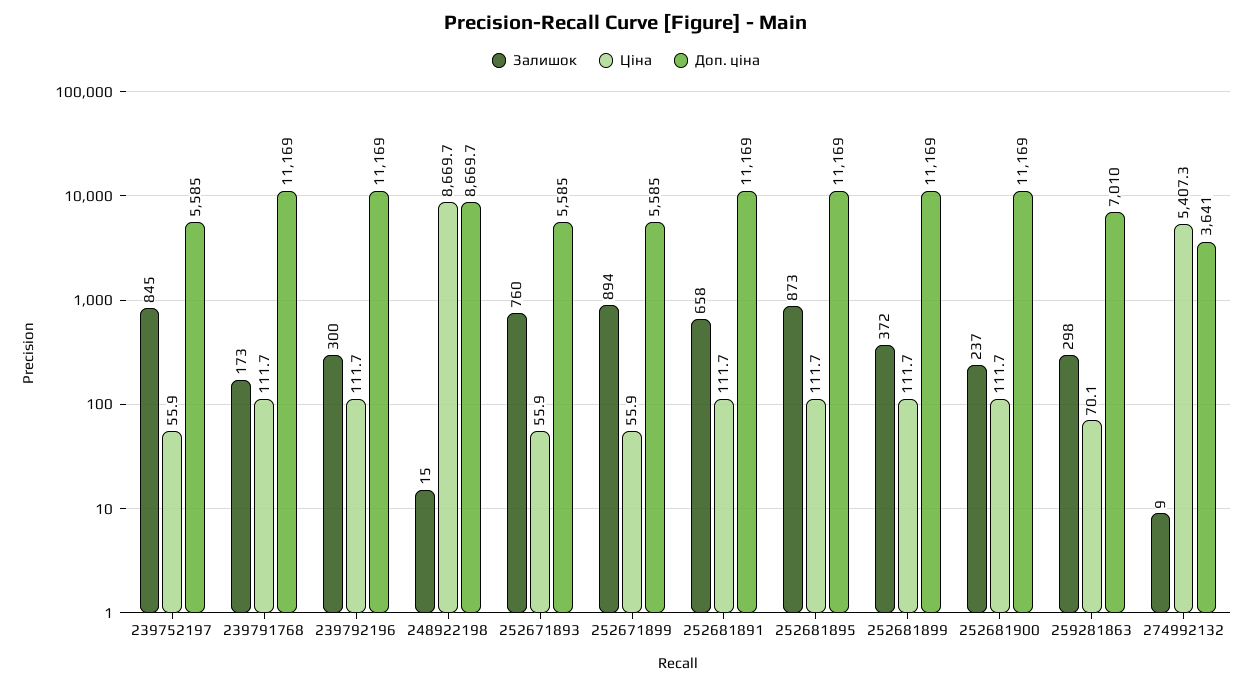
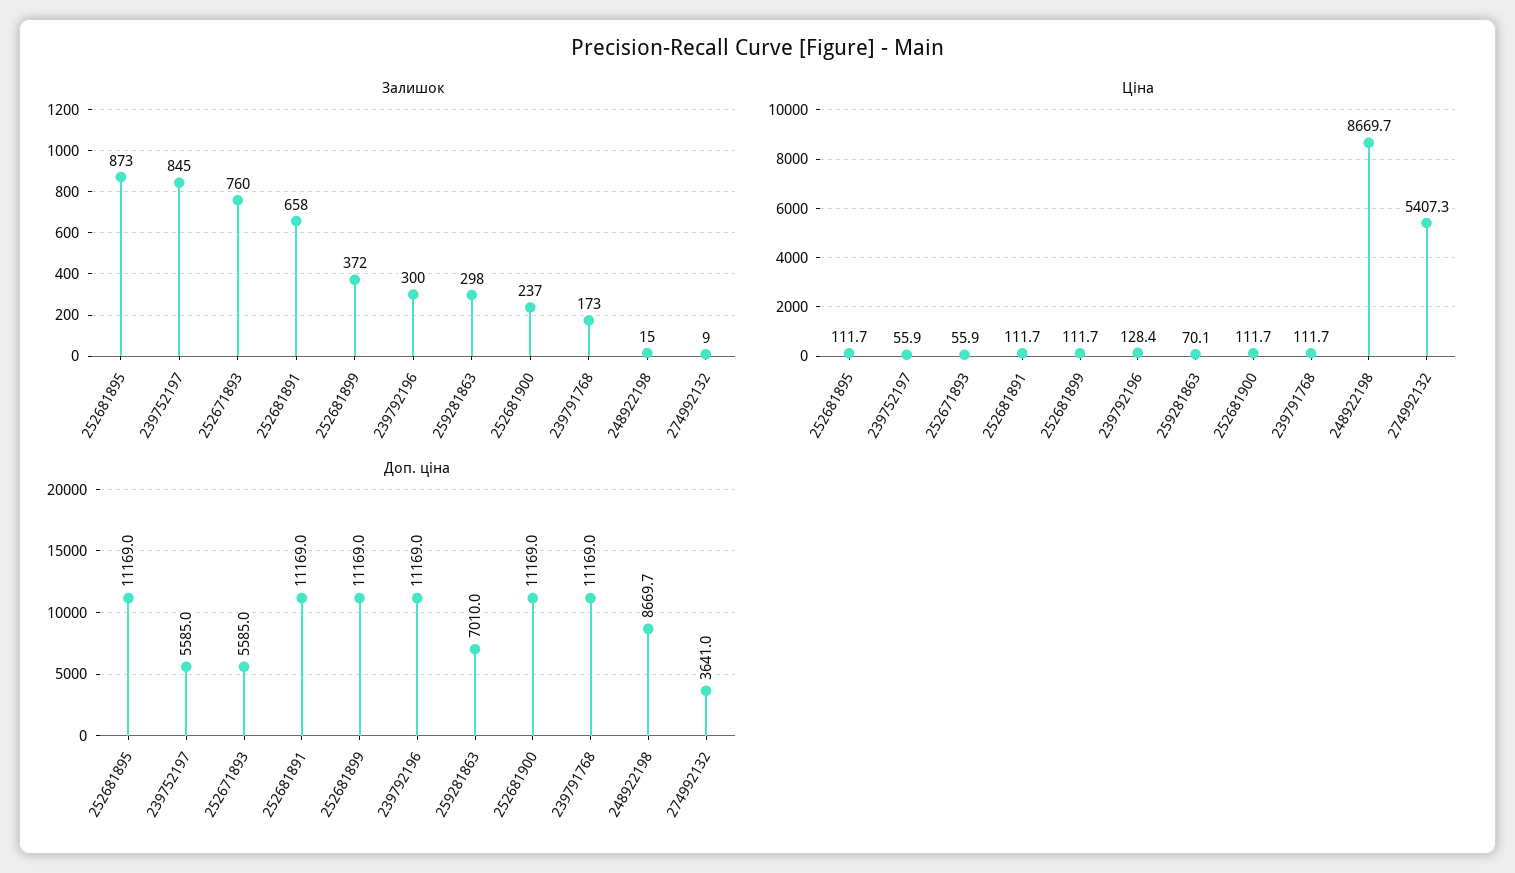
  {
    "Залишок": {
      "239752197": 845,
      "239791768": 173,
      "239792196": 300,
      "248922198": 15,
      "252671893": 760,
-     "252671899": 894,
      "252681891": 658,
      "252681895": 873,
      "252681899": 372,
      "252681900": 237,
      "259281863": 298,
      "274992132": 9
    },
    "Ціна": {
      "239752197": 55.9,
      "239791768": 111.7,
-     "239792196": 111.7,
+     "239792196": 128.4,
      "248922198": 8669.7,
      "252671893": 55.9,
-     "252671899": 55.9,
      "252681891": 111.7,
      "252681895": 111.7,
      "252681899": 111.7,
      "252681900": 111.7,
      "259281863": 70.1,
      "274992132": 5407.3
    },
    "Доп. ціна": {
      "239752197": 5585,
      "239791768": 11169,
      "239792196": 11169,
      "248922198": 8669.7,
      "252671893": 5585,
-     "252671899": 5585,
      "252681891": 11169,
      "252681895": 11169,
      "252681899": 11169,
      "252681900": 11169,
      "259281863": 7010,
      "274992132": 3641
    }
  }

